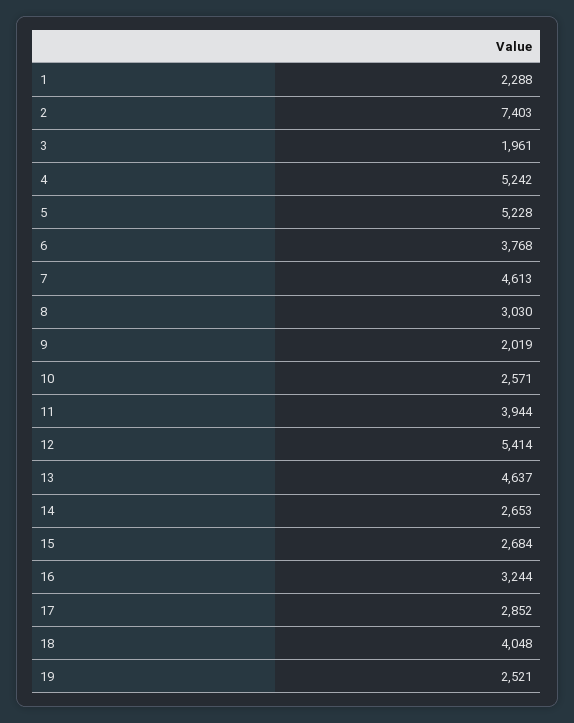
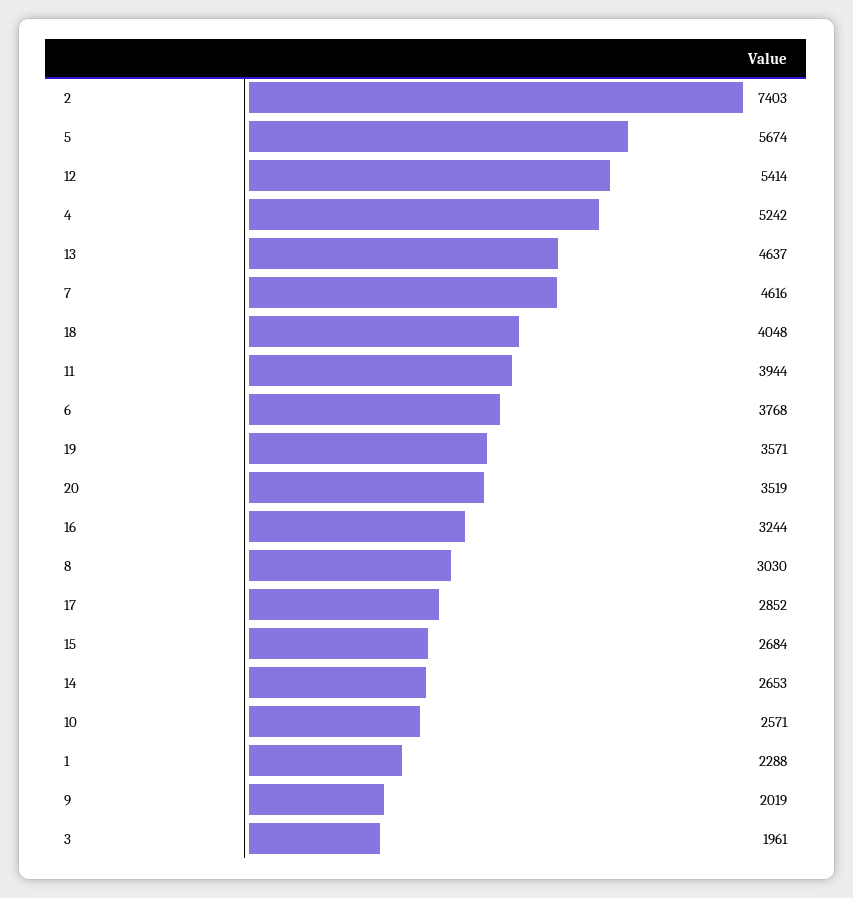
  {
    "1": 2288,
    "2": 7403,
    "3": 1961,
    "4": 5242,
-   "5": 5228,
+   "5": 5674,
    "6": 3768,
-   "7": 4613,
+   "7": 4616,
    "8": 3030,
    "9": 2019,
    "10": 2571,
    "11": 3944,
    "12": 5414,
    "13": 4637,
    "14": 2653,
    "15": 2684,
    "16": 3244,
    "17": 2852,
    "18": 4048,
-   "19": 2521
+   "19": 3571,
+   "20": 3519
  }

